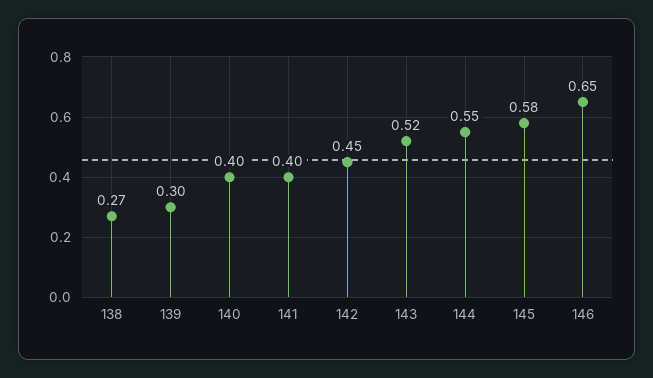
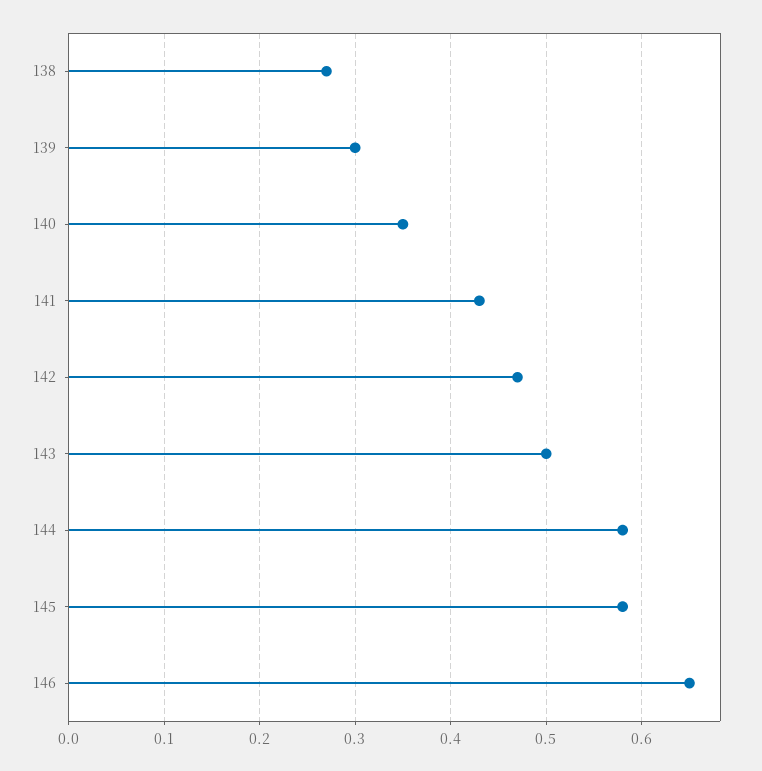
  {
    "138": 0.27,
    "139": 0.3,
-   "140": 0.4,
+   "140": 0.35,
-   "141": 0.4,
+   "141": 0.43,
-   "142": 0.45,
+   "142": 0.47,
-   "143": 0.52,
+   "143": 0.5,
-   "144": 0.55,
+   "144": 0.58,
    "145": 0.58,
    "146": 0.65
  }

